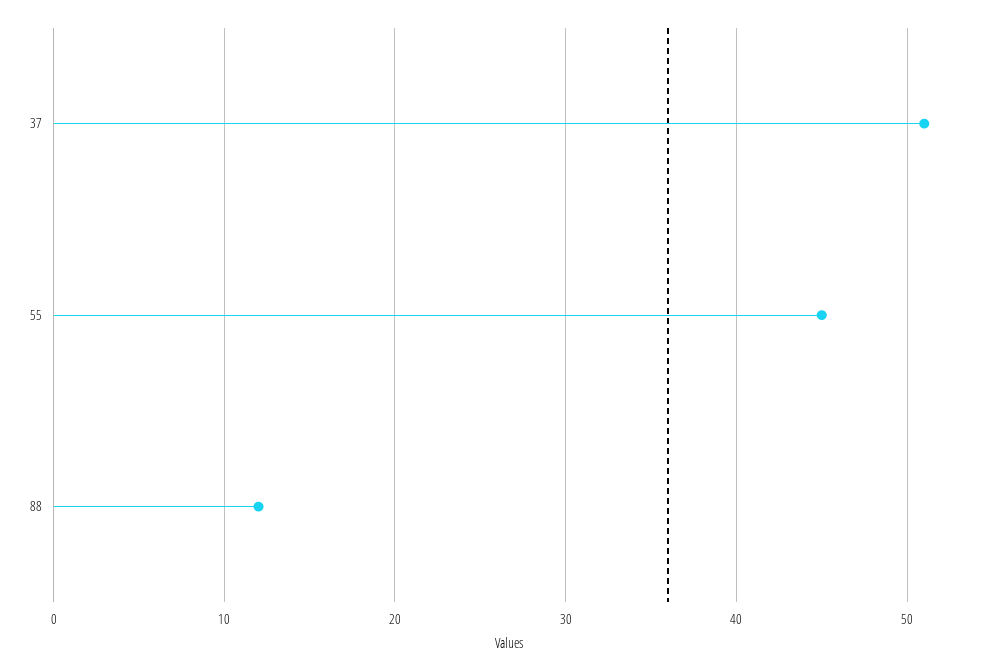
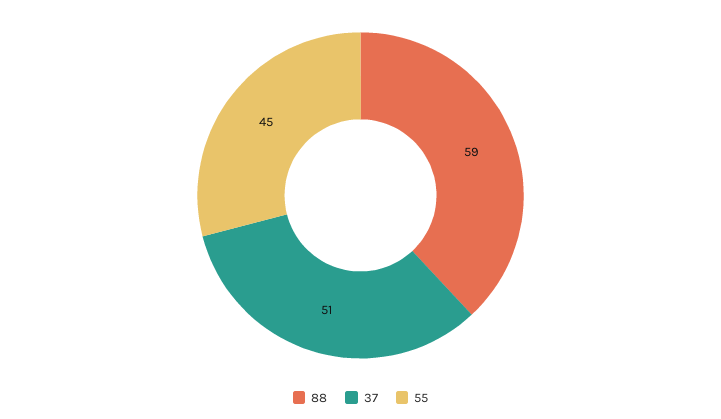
  {
    "37": 51,
    "55": 45,
-   "88": 12
+   "88": 59
  }

